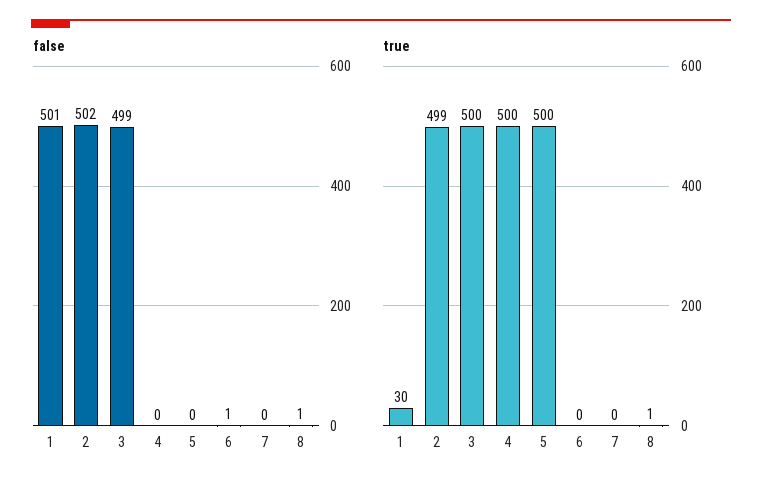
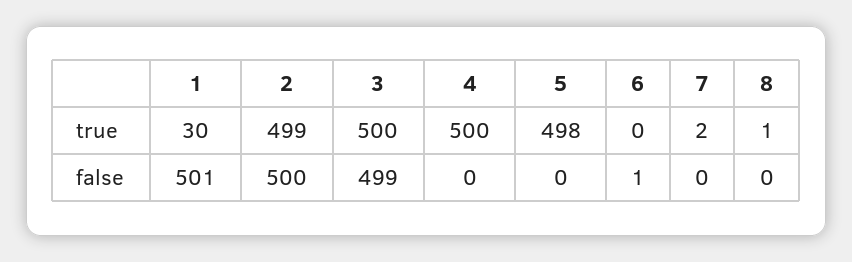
  {
    "false": {
      "1": 501,
-     "2": 502,
+     "2": 500,
      "3": 499,
      "4": 0,
      "5": 0,
      "6": 1,
      "7": 0,
-     "8": 1
+     "8": 0
    },
    "true": {
      "1": 30,
      "2": 499,
      "3": 500,
      "4": 500,
-     "5": 500,
+     "5": 498,
      "6": 0,
-     "7": 0,
+     "7": 2,
      "8": 1
    }
  }

